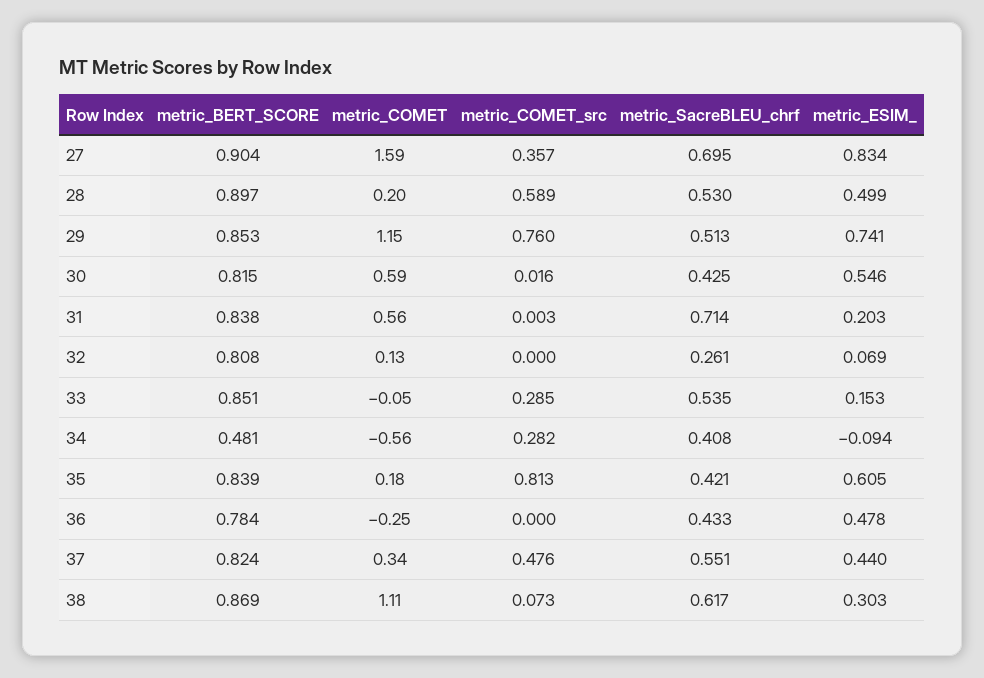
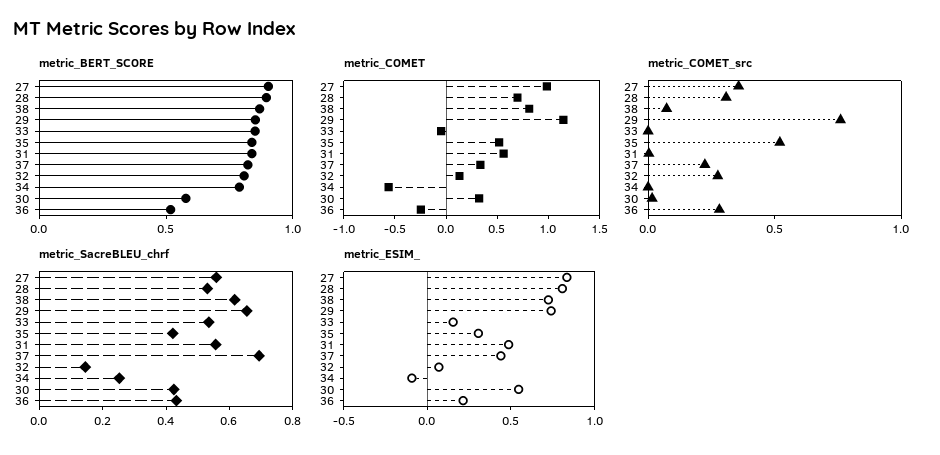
  {
    "metric_BERT_SCORE": {
      "27": 0.904,
      "28": 0.897,
      "29": 0.853,
-     "30": 0.815,
+     "30": 0.6,
      "31": 0.838,
      "32": 0.808,
      "33": 0.851,
-     "34": 0.481,
+     "34": 0.8,
      "35": 0.839,
-     "36": 0.784,
+     "36": 0.5,
      "37": 0.824,
      "38": 0.869
    },
    "metric_COMET": {
-     "27": 1.59,
+     "27": 1,
-     "28": 0.2,
+     "28": 0.7,
      "29": 1.15,
-     "30": 0.59,
+     "30": 0.3,
      "31": 0.56,
      "32": 0.13,
      "33": -0.05,
      "34": -0.56,
-     "35": 0.18,
+     "35": 0.5,
      "36": -0.25,
      "37": 0.34,
-     "38": 1.11
+     "38": 0.8
    },
    "metric_COMET_src": {
      "27": 0.357,
-     "28": 0.589,
+     "28": 0.3,
      "29": 0.76,
      "30": 0.016,
      "31": 0.003,
-     "32": 0,
+     "32": 0.3,
-     "33": 0.285,
+     "33": 0,
-     "34": 0.282,
+     "34": 0,
-     "35": 0.813,
+     "35": 0.5,
-     "36": 0,
+     "36": 0.3,
-     "37": 0.476,
+     "37": 0.2,
      "38": 0.073
    },
    "metric_SacreBLEU_chrf": {
-     "27": 0.695,
+     "27": 0.55,
      "28": 0.53,
-     "29": 0.513,
+     "29": 0.65,
      "30": 0.425,
-     "31": 0.714,
+     "31": 0.55,
-     "32": 0.261,
+     "32": 0.15,
      "33": 0.535,
-     "34": 0.408,
+     "34": 0.25,
      "35": 0.421,
      "36": 0.433,
-     "37": 0.551,
+     "37": 0.7,
      "38": 0.617
    },
    "metric_ESIM_": {
      "27": 0.834,
-     "28": 0.499,
+     "28": 0.8,
      "29": 0.741,
      "30": 0.546,
-     "31": 0.203,
+     "31": 0.5,
      "32": 0.069,
      "33": 0.153,
      "34": -0.094,
-     "35": 0.605,
+     "35": 0.3,
-     "36": 0.478,
+     "36": 0.2,
      "37": 0.44,
-     "38": 0.303
+     "38": 0.7
    }
  }

